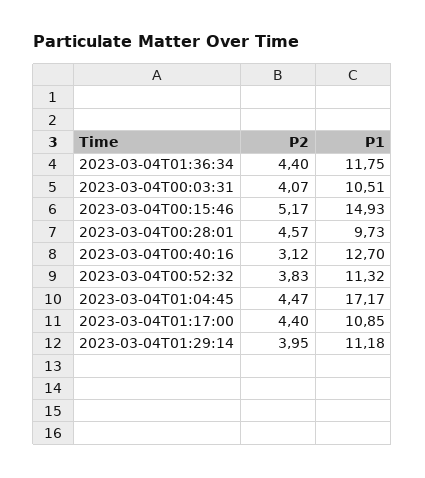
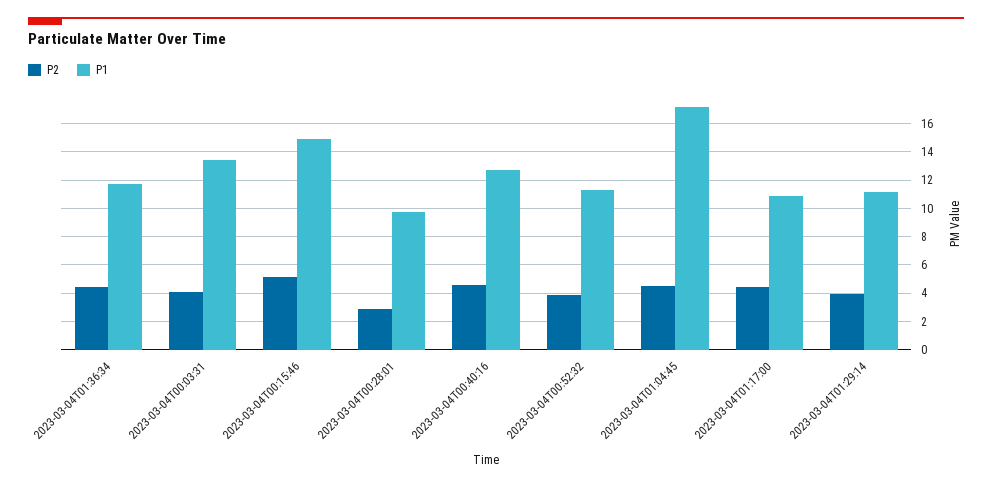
  {
    "P2": {
      "2023-03-04T01:36:34": 4.4,
      "2023-03-04T00:03:31": 4.07,
      "2023-03-04T00:15:46": 5.17,
-     "2023-03-04T00:28:01": 4.57,
+     "2023-03-04T00:28:01": 3,
-     "2023-03-04T00:40:16": 3.12,
+     "2023-03-04T00:40:16": 4.5,
      "2023-03-04T00:52:32": 3.83,
      "2023-03-04T01:04:45": 4.47,
      "2023-03-04T01:17:00": 4.4,
      "2023-03-04T01:29:14": 3.95
    },
    "P1": {
      "2023-03-04T01:36:34": 11.75,
-     "2023-03-04T00:03:31": 10.51,
+     "2023-03-04T00:03:31": 13.5,
      "2023-03-04T00:15:46": 14.93,
      "2023-03-04T00:28:01": 9.73,
      "2023-03-04T00:40:16": 12.7,
      "2023-03-04T00:52:32": 11.32,
      "2023-03-04T01:04:45": 17.17,
      "2023-03-04T01:17:00": 10.85,
      "2023-03-04T01:29:14": 11.18
    }
  }

